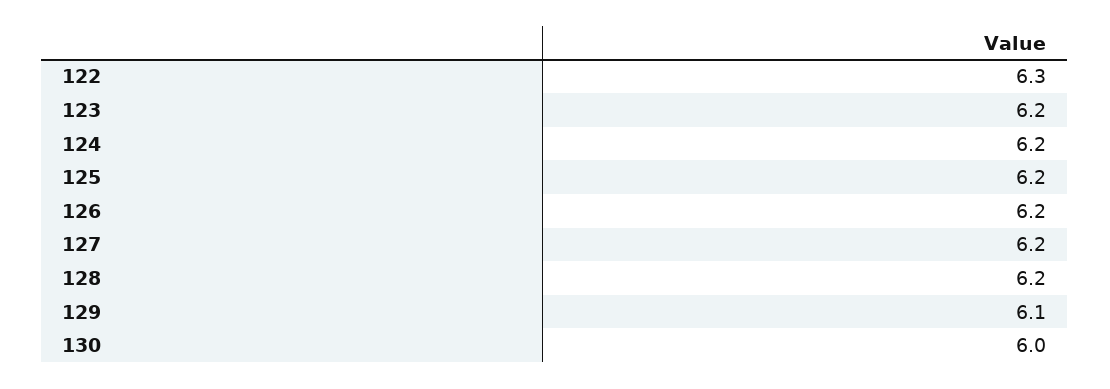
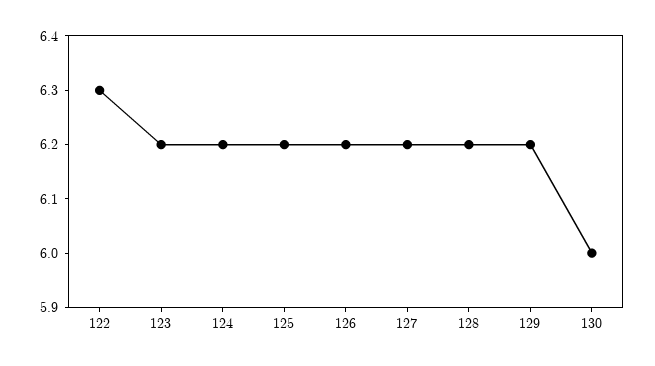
  {
    "122": 6.3,
    "123": 6.2,
    "124": 6.2,
    "125": 6.2,
    "126": 6.2,
    "127": 6.2,
    "128": 6.2,
-   "129": 6.1,
+   "129": 6.2,
    "130": 6
  }

